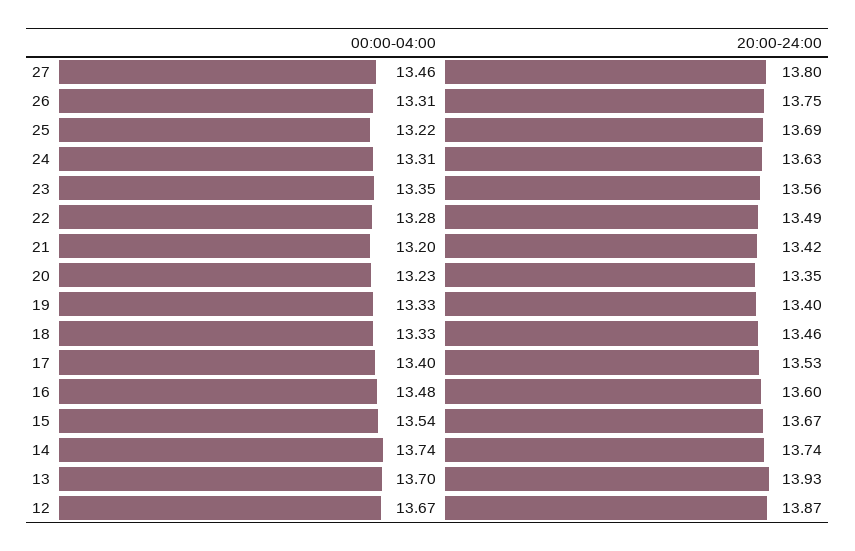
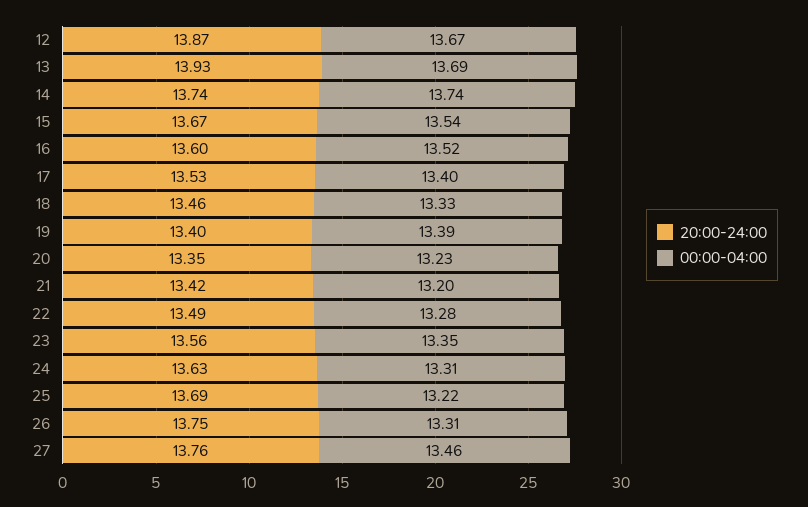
  {
    "00:00-04:00": {
      "27": 13.46,
      "26": 13.31,
      "25": 13.22,
      "24": 13.31,
      "23": 13.35,
      "22": 13.28,
      "21": 13.2,
      "20": 13.23,
-     "19": 13.33,
+     "19": 13.39,
      "18": 13.33,
      "17": 13.4,
-     "16": 13.48,
+     "16": 13.52,
      "15": 13.54,
      "14": 13.74,
-     "13": 13.7,
+     "13": 13.69,
      "12": 13.67
    },
    "20:00-24:00": {
-     "27": 13.8,
+     "27": 13.76,
      "26": 13.75,
      "25": 13.69,
      "24": 13.63,
      "23": 13.56,
      "22": 13.49,
      "21": 13.42,
      "20": 13.35,
      "19": 13.4,
      "18": 13.46,
      "17": 13.53,
      "16": 13.6,
      "15": 13.67,
      "14": 13.74,
      "13": 13.93,
      "12": 13.87
    }
  }

